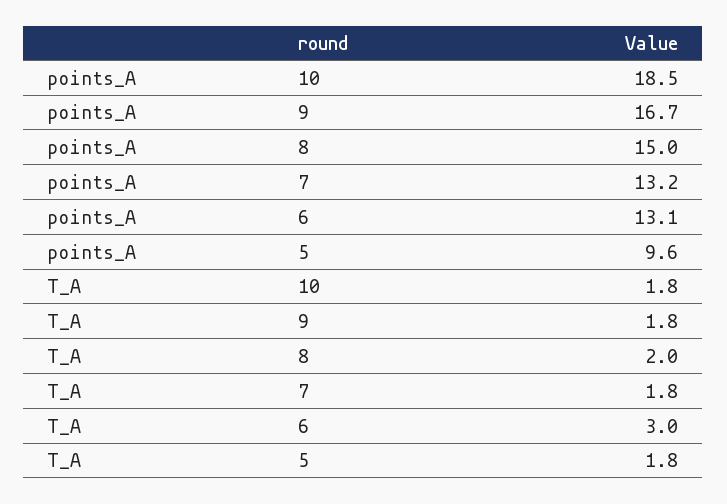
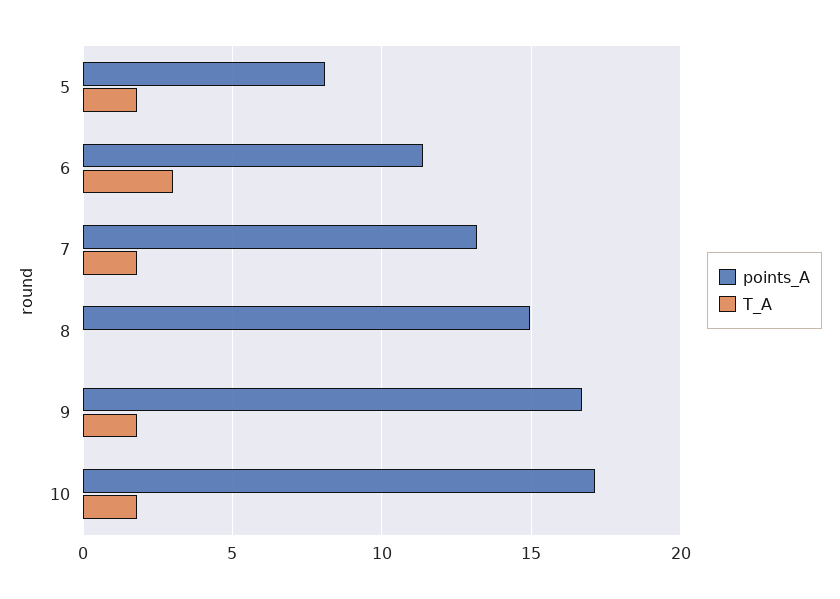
  {
    "points_A": {
-     "10": 18.5,
+     "10": 17,
      "9": 16.7,
      "8": 15,
      "7": 13.2,
-     "6": 13.1,
+     "6": 11.5,
-     "5": 9.6
+     "5": 8
    },
    "T_A": {
      "10": 1.8,
      "9": 1.8,
-     "8": 2,
+     "8": 0,
      "7": 1.8,
      "6": 3,
      "5": 1.8
    }
  }

